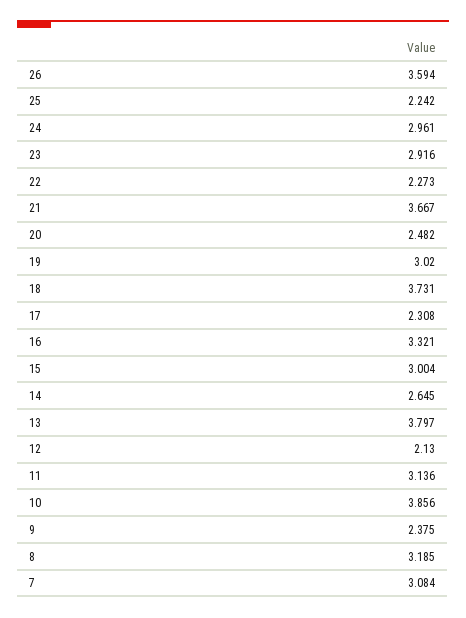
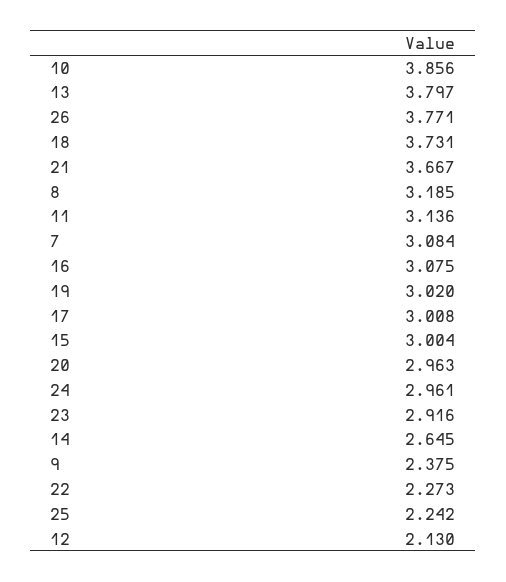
  {
-   "26": 3.594,
+   "26": 3.771,
    "25": 2.242,
    "24": 2.961,
    "23": 2.916,
    "22": 2.273,
    "21": 3.667,
-   "20": 2.482,
+   "20": 2.963,
    "19": 3.02,
    "18": 3.731,
-   "17": 2.308,
+   "17": 3.008,
-   "16": 3.321,
+   "16": 3.075,
    "15": 3.004,
    "14": 2.645,
    "13": 3.797,
    "12": 2.13,
    "11": 3.136,
    "10": 3.856,
    "9": 2.375,
    "8": 3.185,
    "7": 3.084
  }

